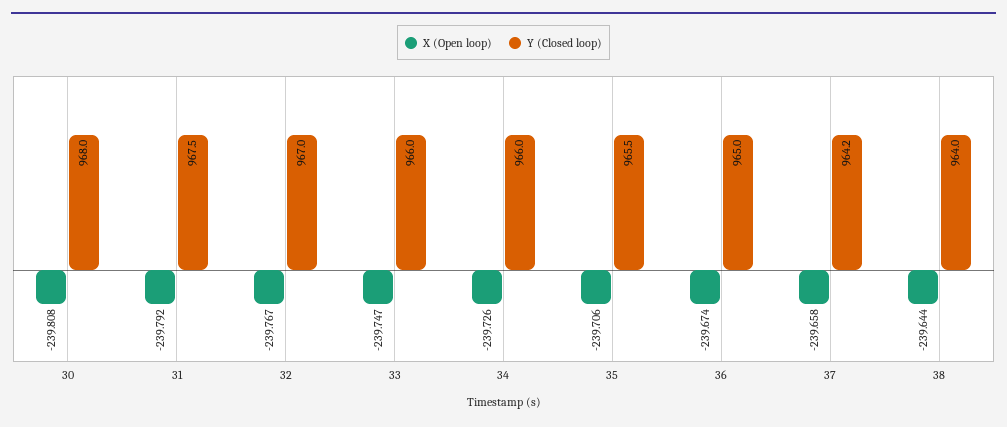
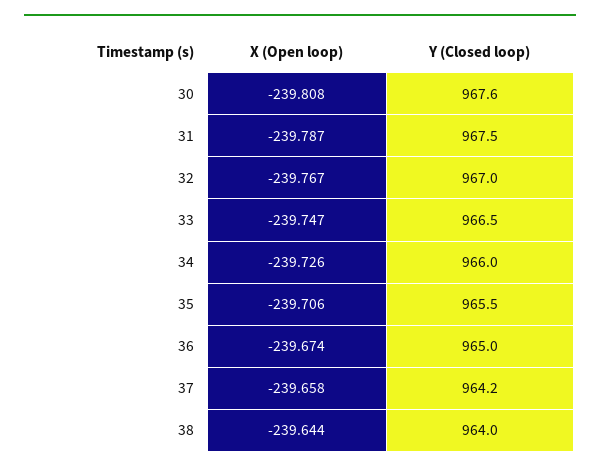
  {
    "X (Open loop)": {
      "30": -239.808,
-     "31": -239.792,
+     "31": -239.787,
      "32": -239.767,
      "33": -239.747,
      "34": -239.726,
      "35": -239.706,
      "36": -239.674,
      "37": -239.658,
      "38": -239.644
    },
    "Y (Closed loop)": {
-     "30": 968,
+     "30": 967.6,
      "31": 967.5,
      "32": 967,
-     "33": 966,
+     "33": 966.5,
      "34": 966,
      "35": 965.5,
      "36": 965,
      "37": 964.2,
      "38": 964
    }
  }

